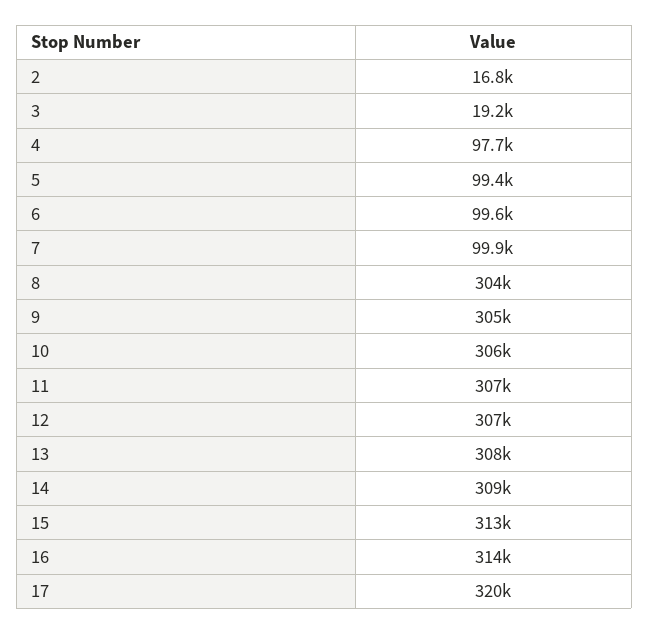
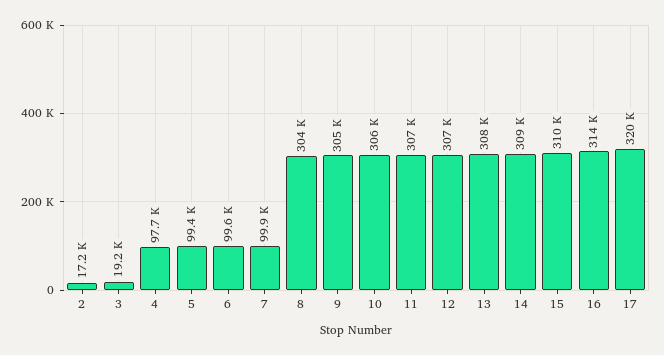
  {
-   "2": 16800,
+   "2": 17200,
    "3": 19200,
    "4": 97700,
    "5": 99400,
    "6": 99600,
    "7": 99900,
    "8": 304000,
    "9": 305000,
    "10": 306000,
    "11": 307000,
    "12": 307000,
    "13": 308000,
    "14": 309000,
-   "15": 313000,
+   "15": 310000,
    "16": 314000,
    "17": 320000
  }

